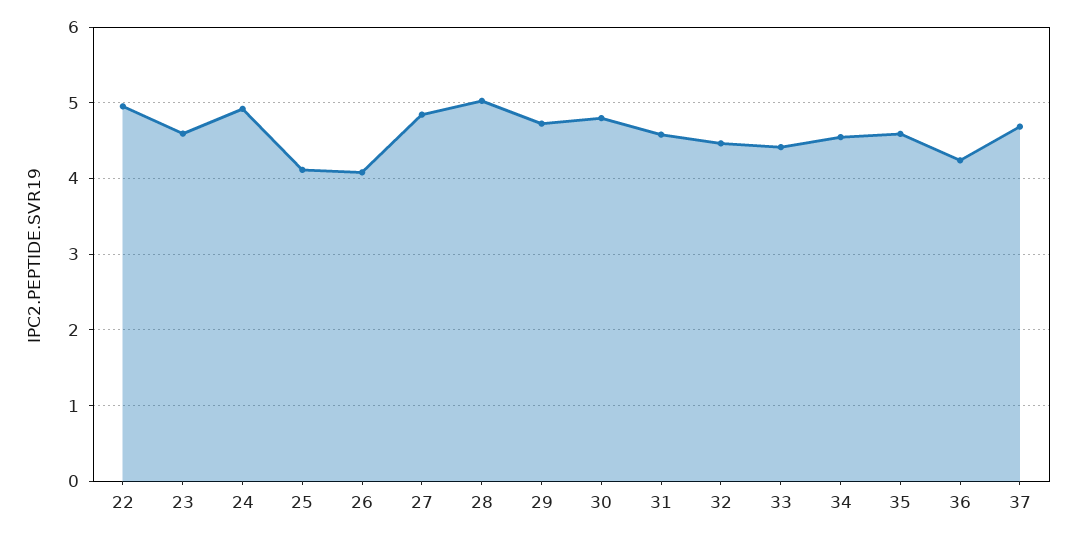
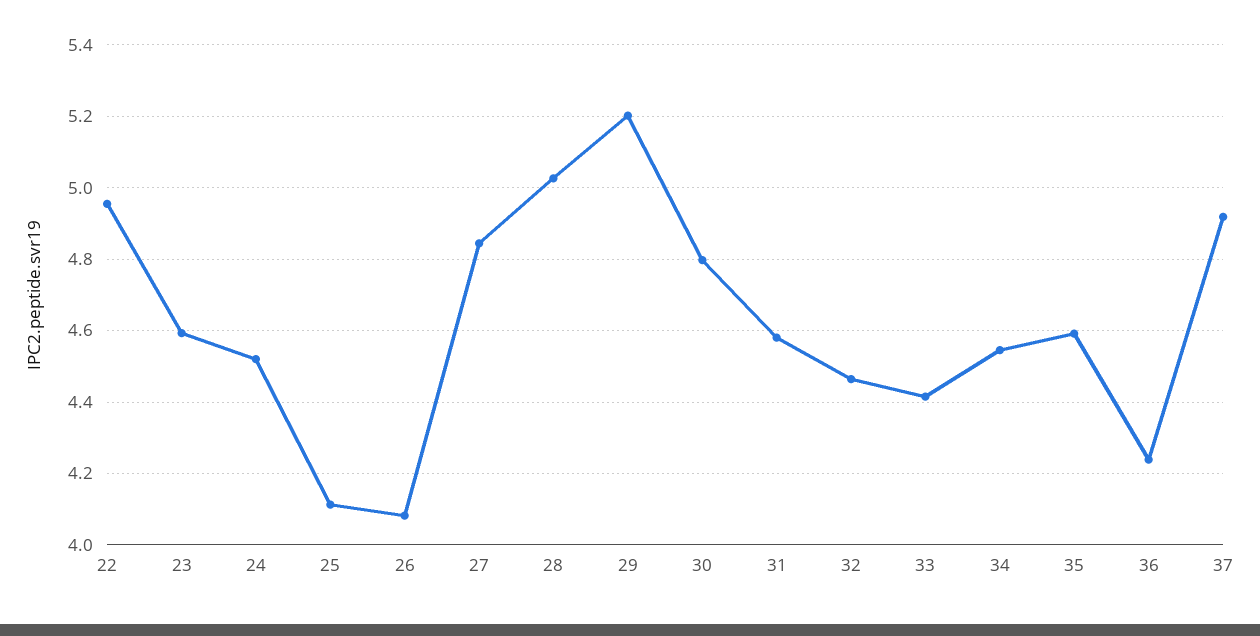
  {
    "22": 4.96,
    "23": 4.6,
-   "24": 4.9,
+   "24": 4.52,
    "25": 4.12,
    "26": 4.08,
    "27": 4.84,
    "28": 5.02,
-   "29": 4.7,
+   "29": 5.2,
    "30": 4.8,
    "31": 4.58,
    "32": 4.46,
    "33": 4.42,
    "34": 4.54,
    "35": 4.6,
    "36": 4.24,
-   "37": 4.7
+   "37": 4.92
  }

